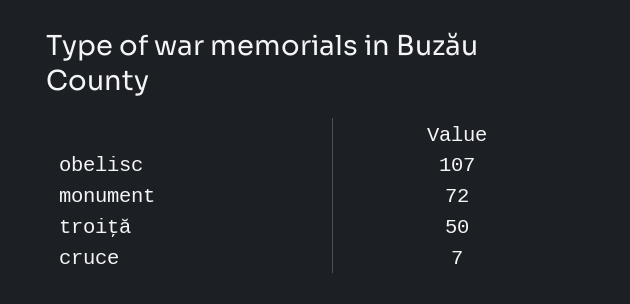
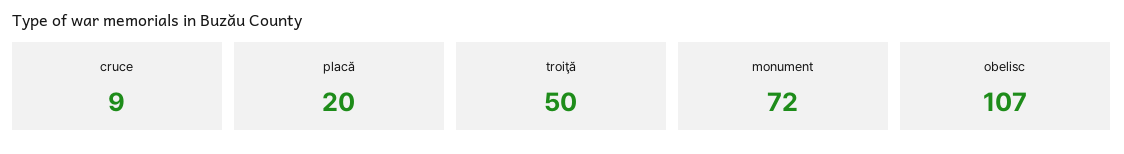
  {
    "obelisc": 107,
    "monument": 72,
    "troiţă": 50,
-   "cruce": 7
+   "cruce": 9,
+   "placă": 20
  }

